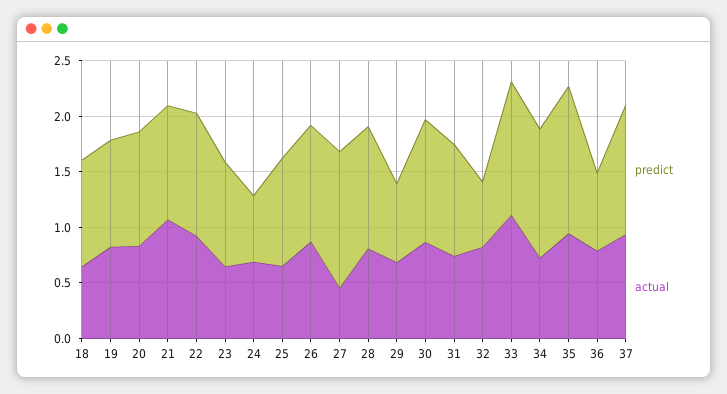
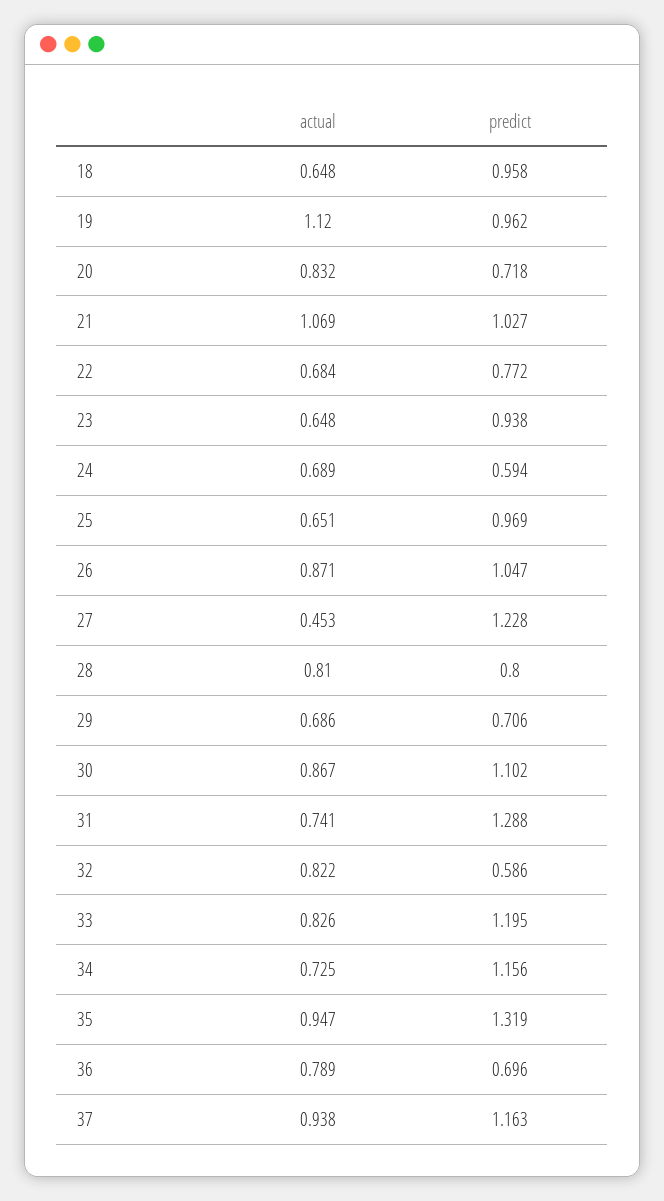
  {
    "predict": {
      "18": 0.958,
      "19": 0.962,
-     "20": 1,
+     "20": 0.718,
      "21": 1.027,
-     "22": 1.1,
+     "22": 0.772,
      "23": 0.938,
      "24": 0.594,
      "25": 0.969,
      "26": 1.047,
      "27": 1.228,
-     "28": 1.1,
+     "28": 0.8,
      "29": 0.706,
      "30": 1.102,
-     "31": 1,
+     "31": 1.288,
      "32": 0.586,
      "33": 1.195,
      "34": 1.156,
      "35": 1.319,
      "36": 0.696,
      "37": 1.163
    },
    "actual": {
      "18": 0.648,
-     "19": 0.8,
+     "19": 1.12,
      "20": 0.832,
      "21": 1.069,
-     "22": 0.9,
+     "22": 0.684,
      "23": 0.648,
      "24": 0.689,
      "25": 0.651,
      "26": 0.871,
      "27": 0.453,
      "28": 0.81,
      "29": 0.686,
      "30": 0.867,
      "31": 0.741,
      "32": 0.822,
-     "33": 1.1,
+     "33": 0.826,
      "34": 0.725,
      "35": 0.947,
      "36": 0.789,
      "37": 0.938
    }
  }

